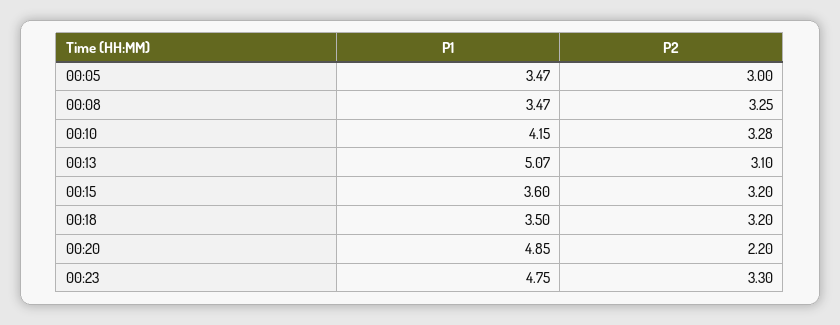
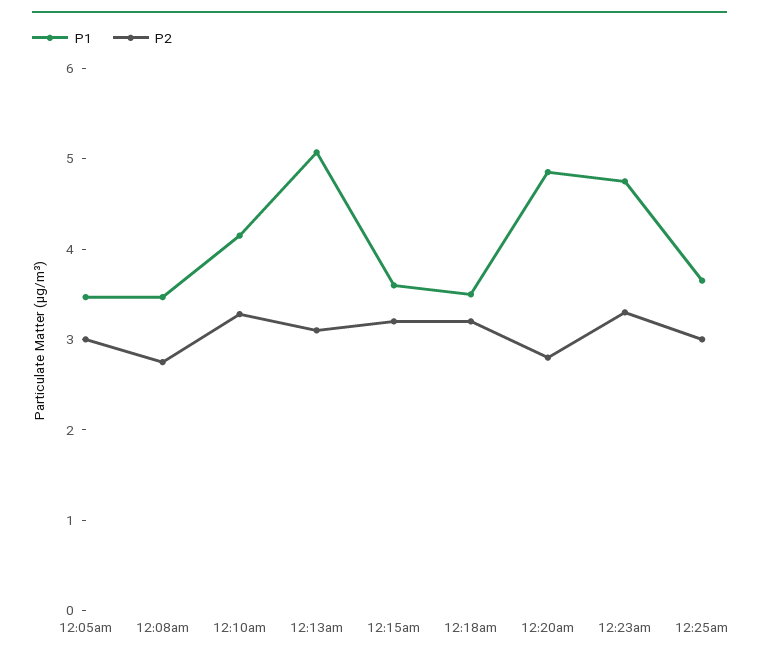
  {
    "P1": {
      "00:05": 3.47,
      "00:08": 3.47,
      "00:10": 4.15,
      "00:13": 5.07,
      "00:15": 3.6,
      "00:18": 3.5,
      "00:20": 4.85,
-     "00:23": 4.75
+     "00:23": 4.75,
+     "12:25am": 3.6
    },
    "P2": {
      "00:05": 3,
-     "00:08": 3.25,
+     "00:08": 2.8,
      "00:10": 3.28,
      "00:13": 3.1,
      "00:15": 3.2,
      "00:18": 3.2,
-     "00:20": 2.2,
+     "00:20": 2.8,
-     "00:23": 3.3
+     "00:23": 3.3,
+     "12:25am": 3
    }
  }

